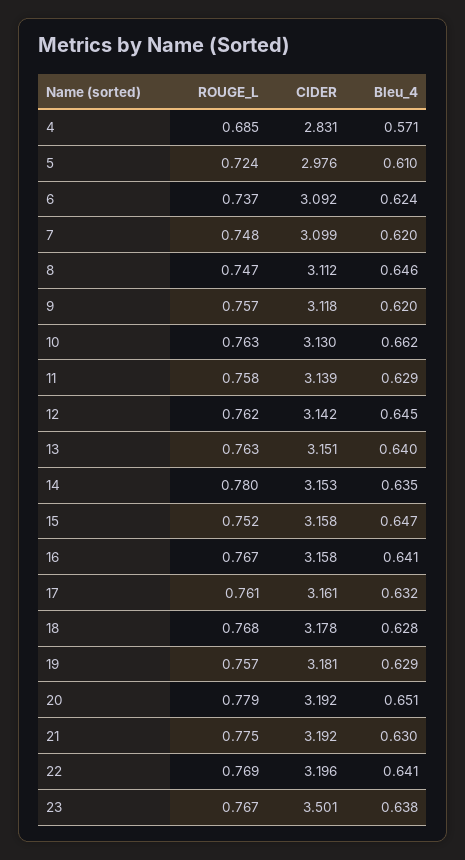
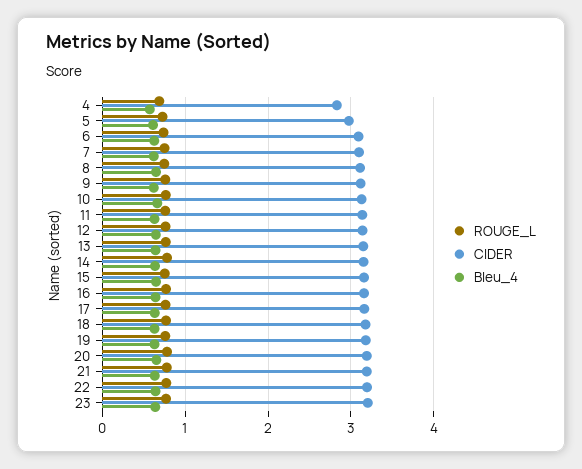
  {
    "ROUGE_L": {
      "4": 0.685,
      "5": 0.724,
      "6": 0.737,
      "7": 0.748,
      "8": 0.747,
      "9": 0.757,
      "10": 0.763,
      "11": 0.758,
      "12": 0.762,
      "13": 0.763,
      "14": 0.78,
      "15": 0.752,
      "16": 0.767,
      "17": 0.761,
      "18": 0.768,
      "19": 0.757,
      "20": 0.779,
      "21": 0.775,
      "22": 0.769,
      "23": 0.767
    },
    "CIDER": {
      "4": 2.831,
      "5": 2.976,
      "6": 3.092,
      "7": 3.099,
      "8": 3.112,
      "9": 3.118,
      "10": 3.13,
      "11": 3.139,
      "12": 3.142,
      "13": 3.151,
      "14": 3.153,
      "15": 3.158,
      "16": 3.158,
      "17": 3.161,
      "18": 3.178,
      "19": 3.181,
      "20": 3.192,
      "21": 3.192,
      "22": 3.196,
-     "23": 3.501
+     "23": 3.2
    },
    "Bleu_4": {
      "4": 0.571,
      "5": 0.61,
      "6": 0.624,
      "7": 0.62,
      "8": 0.646,
      "9": 0.62,
      "10": 0.662,
      "11": 0.629,
      "12": 0.645,
      "13": 0.64,
      "14": 0.635,
      "15": 0.647,
      "16": 0.641,
      "17": 0.632,
      "18": 0.628,
      "19": 0.629,
      "20": 0.651,
      "21": 0.63,
      "22": 0.641,
      "23": 0.638
    }
  }

